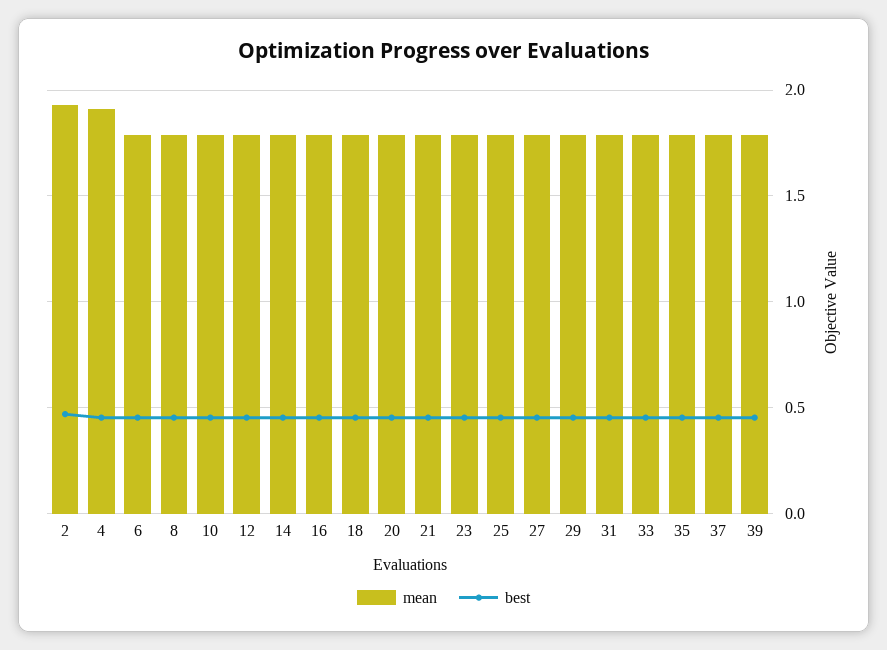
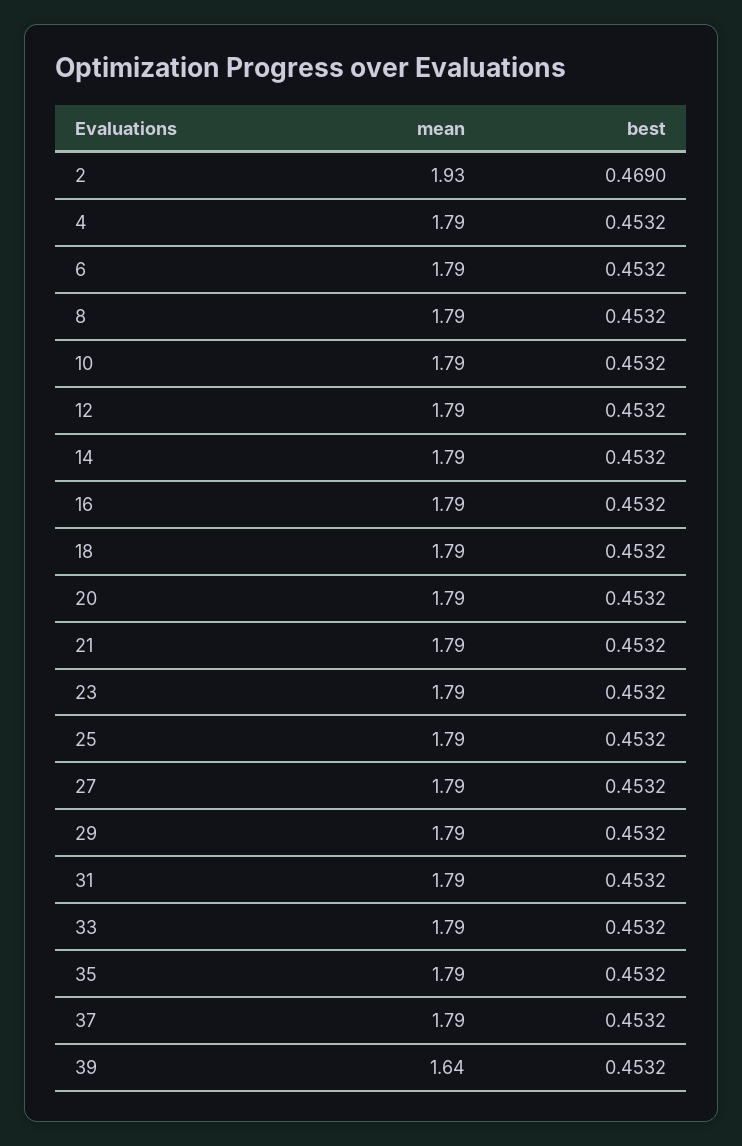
  {
    "mean": {
      "2": 1.93,
-     "4": 1.9,
+     "4": 1.79,
      "6": 1.79,
      "8": 1.79,
      "10": 1.79,
      "12": 1.79,
      "14": 1.79,
      "16": 1.79,
      "18": 1.79,
      "20": 1.79,
      "21": 1.79,
      "23": 1.79,
      "25": 1.79,
      "27": 1.79,
      "29": 1.79,
      "31": 1.79,
      "33": 1.79,
      "35": 1.79,
      "37": 1.79,
-     "39": 1.8
+     "39": 1.64
    },
    "best": {
      "2": 0.469,
      "4": 0.4532,
      "6": 0.4532,
      "8": 0.4532,
      "10": 0.4532,
      "12": 0.4532,
      "14": 0.4532,
      "16": 0.4532,
      "18": 0.4532,
      "20": 0.4532,
      "21": 0.4532,
      "23": 0.4532,
      "25": 0.4532,
      "27": 0.4532,
      "29": 0.4532,
      "31": 0.4532,
      "33": 0.4532,
      "35": 0.4532,
      "37": 0.4532,
      "39": 0.4532
    }
  }

